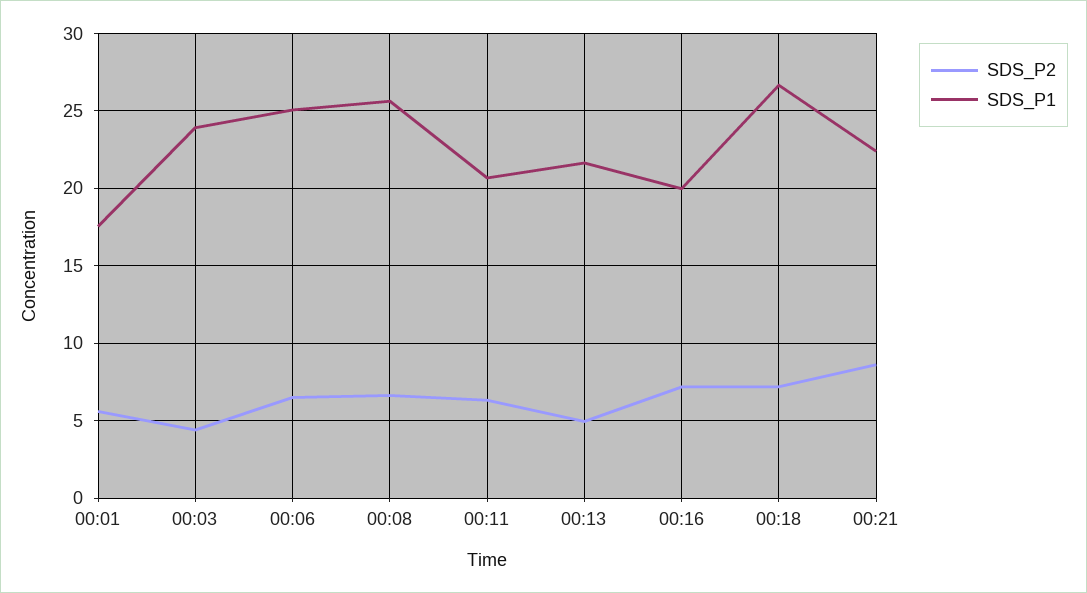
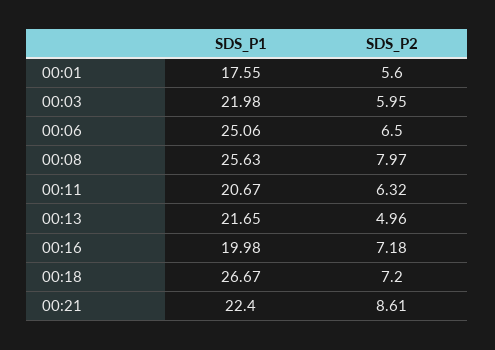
  {
    "SDS_P2": {
      "00:01": 5.6,
-     "00:03": 4.5,
+     "00:03": 5.95,
      "00:06": 6.5,
-     "00:08": 6.5,
+     "00:08": 7.97,
      "00:11": 6.32,
      "00:13": 4.96,
      "00:16": 7.18,
      "00:18": 7.2,
      "00:21": 8.61
    },
    "SDS_P1": {
      "00:01": 17.55,
-     "00:03": 24,
+     "00:03": 21.98,
      "00:06": 25.06,
      "00:08": 25.63,
      "00:11": 20.67,
      "00:13": 21.65,
      "00:16": 19.98,
      "00:18": 26.67,
      "00:21": 22.4
    }
  }

